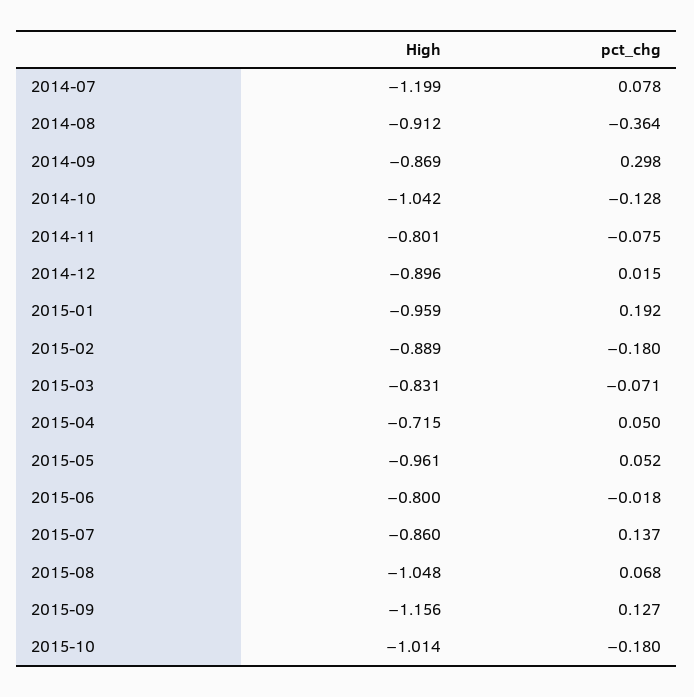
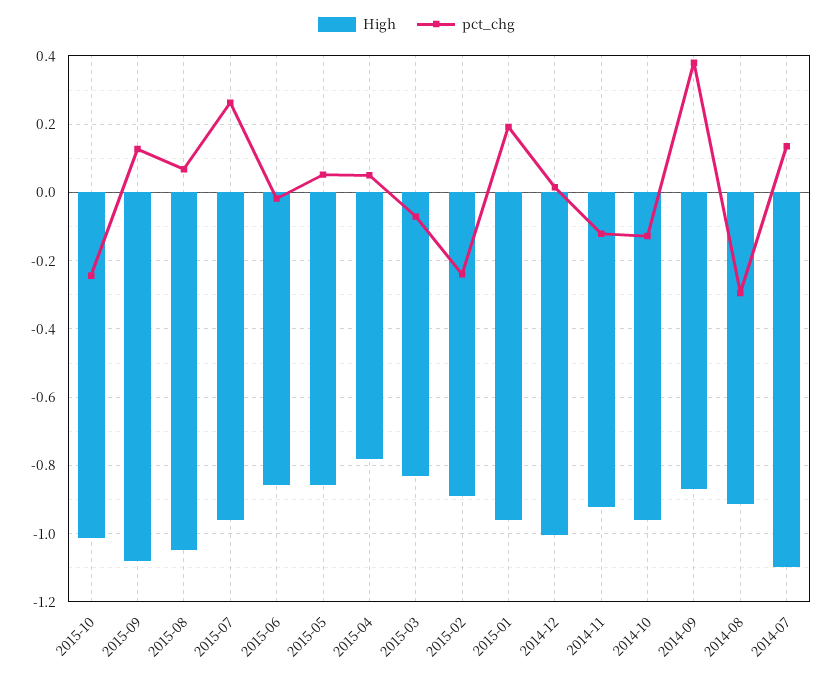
  {
    "High": {
-     "2014-07": -1.199,
+     "2014-07": -1.1,
      "2014-08": -0.912,
      "2014-09": -0.869,
-     "2014-10": -1.042,
+     "2014-10": -0.96,
-     "2014-11": -0.801,
+     "2014-11": -0.92,
-     "2014-12": -0.896,
+     "2014-12": -1,
      "2015-01": -0.959,
      "2015-02": -0.889,
      "2015-03": -0.831,
-     "2015-04": -0.715,
+     "2015-04": -0.78,
-     "2015-05": -0.961,
+     "2015-05": -0.86,
-     "2015-06": -0.8,
+     "2015-06": -0.86,
-     "2015-07": -0.86,
+     "2015-07": -0.96,
      "2015-08": -1.048,
-     "2015-09": -1.156,
+     "2015-09": -1.08,
      "2015-10": -1.014
    },
    "pct_chg": {
-     "2014-07": 0.078,
+     "2014-07": 0.14,
-     "2014-08": -0.364,
+     "2014-08": -0.3,
-     "2014-09": 0.298,
+     "2014-09": 0.38,
      "2014-10": -0.128,
-     "2014-11": -0.075,
+     "2014-11": -0.12,
      "2014-12": 0.015,
      "2015-01": 0.192,
-     "2015-02": -0.18,
+     "2015-02": -0.24,
      "2015-03": -0.071,
      "2015-04": 0.05,
      "2015-05": 0.052,
      "2015-06": -0.018,
-     "2015-07": 0.137,
+     "2015-07": 0.26,
      "2015-08": 0.068,
      "2015-09": 0.127,
-     "2015-10": -0.18
+     "2015-10": -0.24
    }
  }

